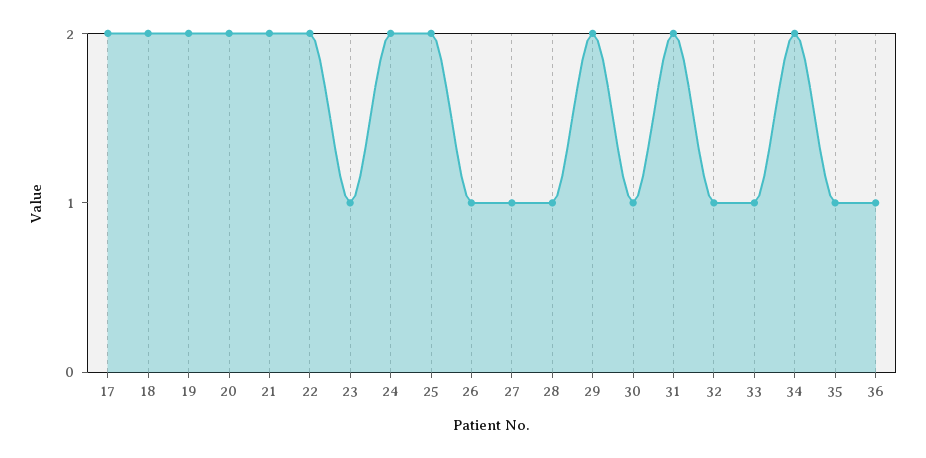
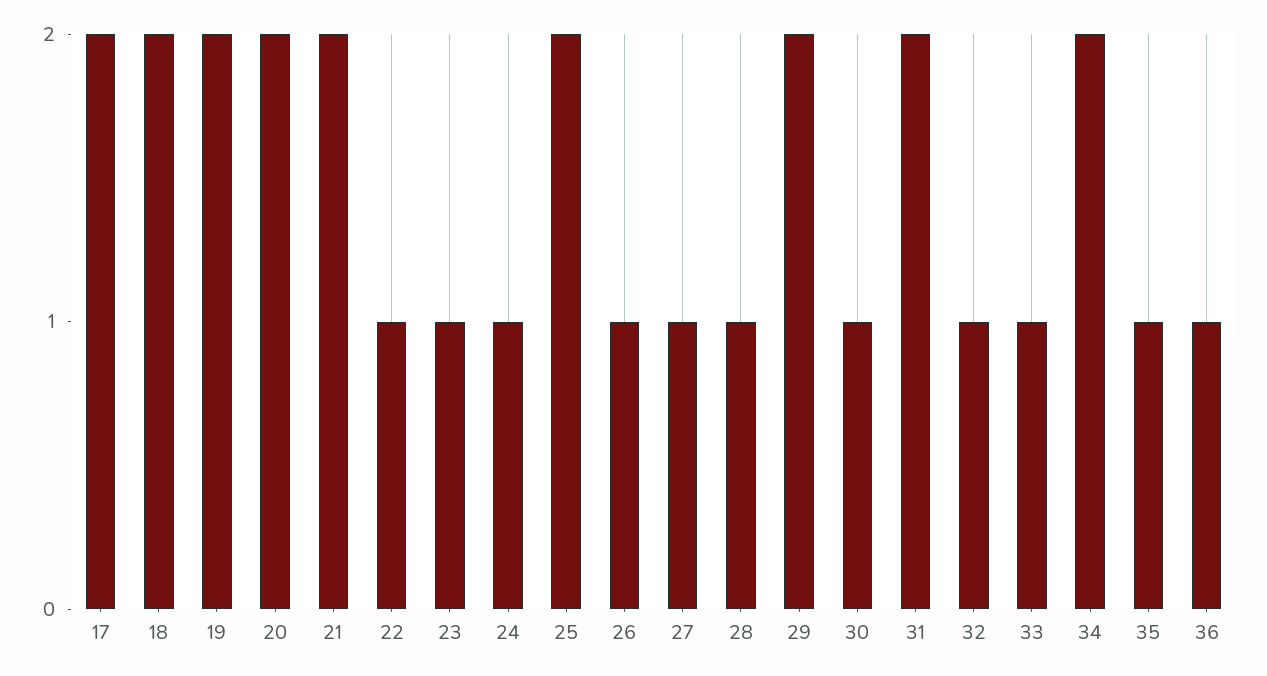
  {
    "17": 2,
    "18": 2,
    "19": 2,
    "20": 2,
    "21": 2,
-   "22": 2,
+   "22": 1,
    "23": 1,
-   "24": 2,
+   "24": 1,
    "25": 2,
    "26": 1,
    "27": 1,
    "28": 1,
    "29": 2,
    "30": 1,
    "31": 2,
    "32": 1,
    "33": 1,
    "34": 2,
    "35": 1,
    "36": 1
  }

